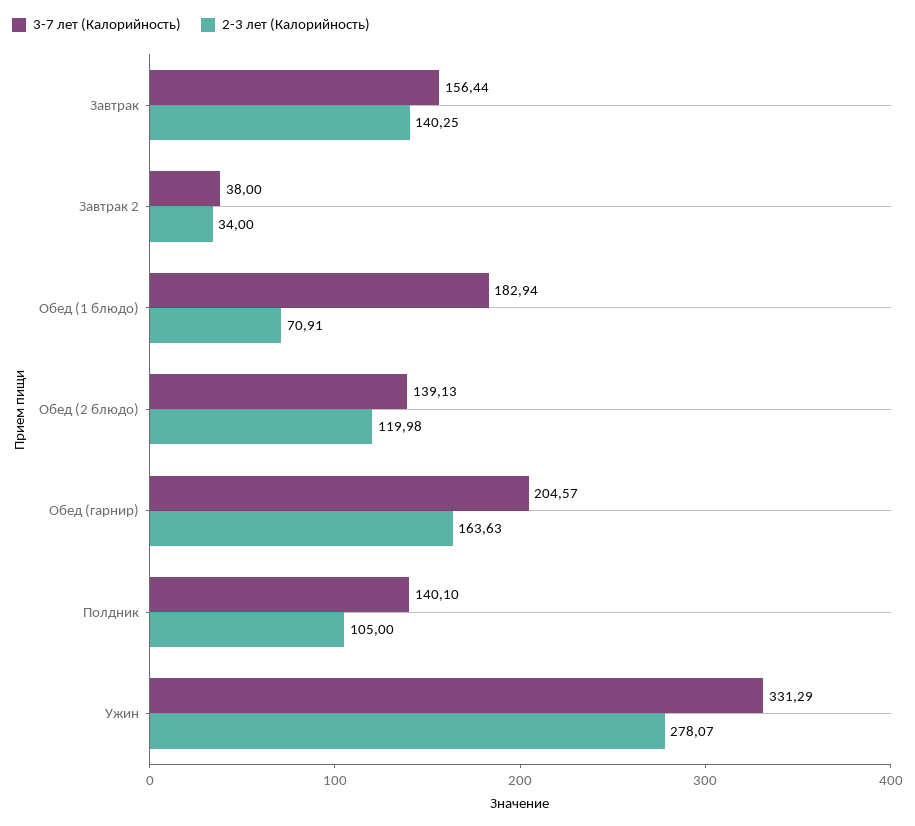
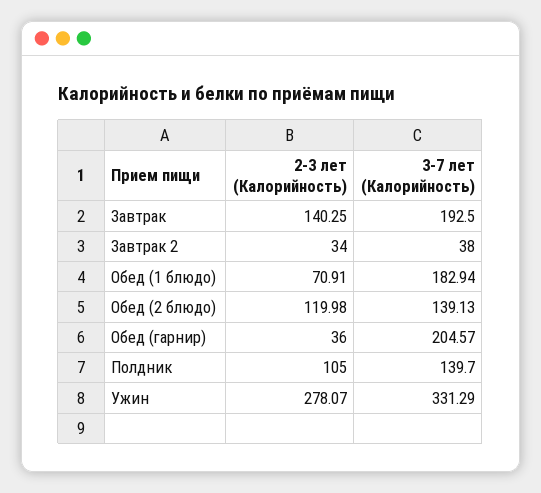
  {
    "3-7 лет (Калорийность)": {
-     "Завтрак": 156.44,
+     "Завтрак": 192.5,
      "Завтрак 2": 38,
      "Обед (1 блюдо)": 182.94,
      "Обед (2 блюдо)": 139.13,
      "Обед (гарнир)": 204.57,
-     "Полдник": 140.1,
+     "Полдник": 139.7,
      "Ужин": 331.29
    },
    "2-3 лет (Калорийность)": {
      "Завтрак": 140.25,
      "Завтрак 2": 34,
      "Обед (1 блюдо)": 70.91,
      "Обед (2 блюдо)": 119.98,
-     "Обед (гарнир)": 163.63,
+     "Обед (гарнир)": 36,
      "Полдник": 105,
      "Ужин": 278.07
    }
  }

